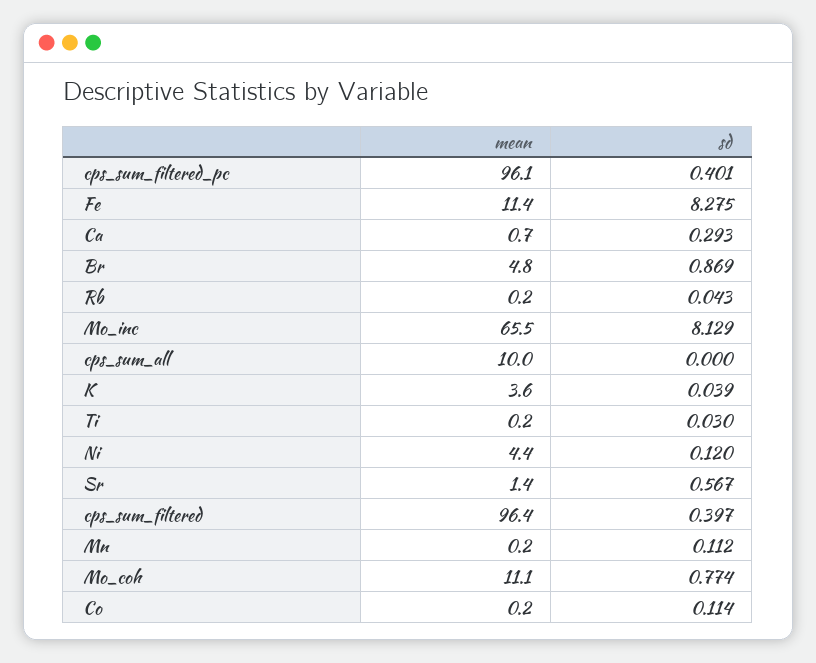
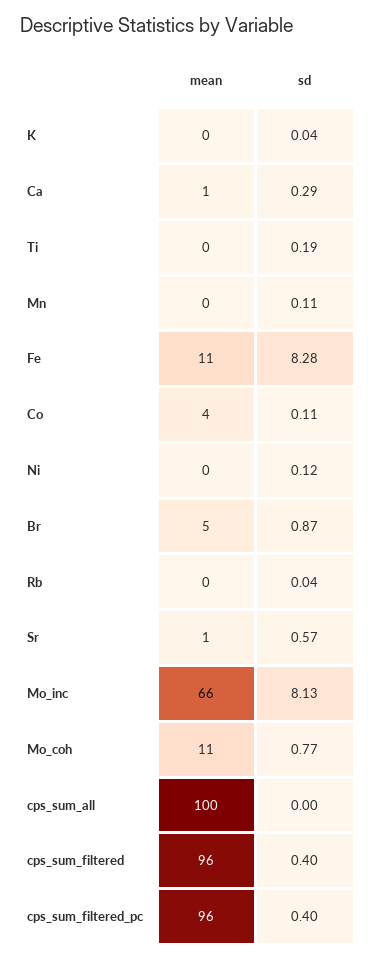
  {
    "mean": {
      "cps_sum_filtered_pc": 96.1,
      "Fe": 11.4,
      "Ca": 0.7,
      "Br": 4.8,
      "Rb": 0.2,
      "Mo_inc": 65.5,
-     "cps_sum_all": 10,
+     "cps_sum_all": 100,
-     "K": 3.6,
+     "K": 0,
      "Ti": 0.2,
-     "Ni": 4.4,
+     "Ni": 0,
      "Sr": 1.4,
      "cps_sum_filtered": 96.4,
      "Mn": 0.2,
      "Mo_coh": 11.1,
-     "Co": 0.2
+     "Co": 4
    },
    "sd": {
      "cps_sum_filtered_pc": 0.401,
      "Fe": 8.275,
      "Ca": 0.293,
      "Br": 0.869,
      "Rb": 0.043,
      "Mo_inc": 8.129,
      "cps_sum_all": 0,
      "K": 0.039,
-     "Ti": 0.03,
+     "Ti": 0.19,
      "Ni": 0.12,
      "Sr": 0.567,
      "cps_sum_filtered": 0.397,
      "Mn": 0.112,
      "Mo_coh": 0.774,
      "Co": 0.114
    }
  }

